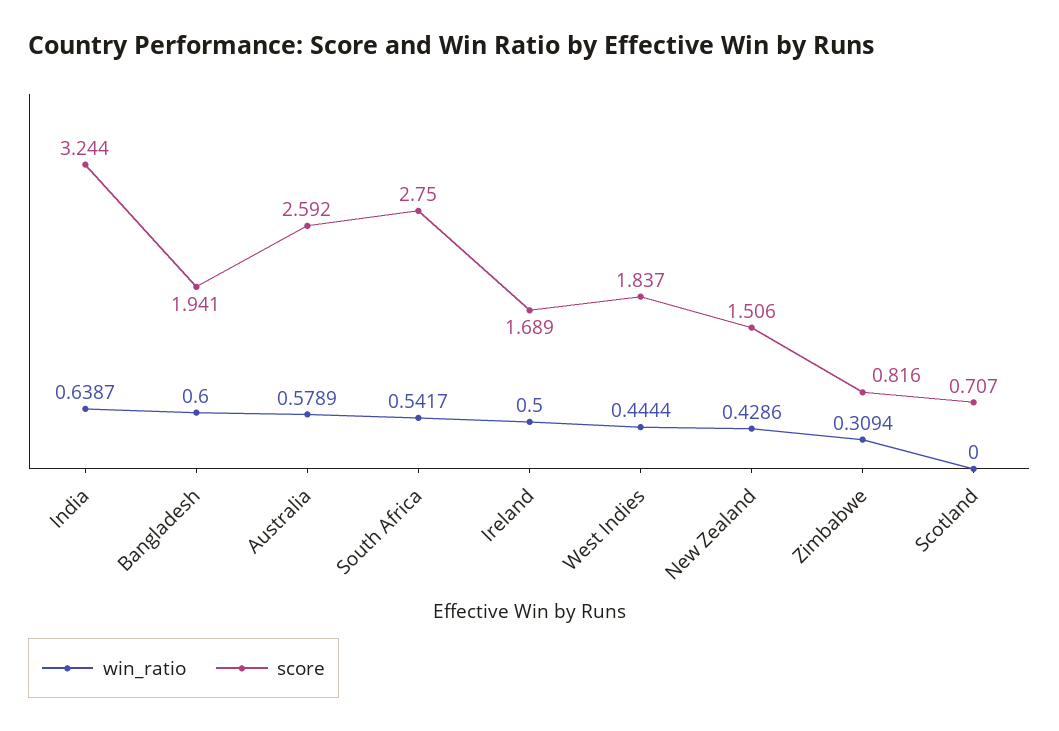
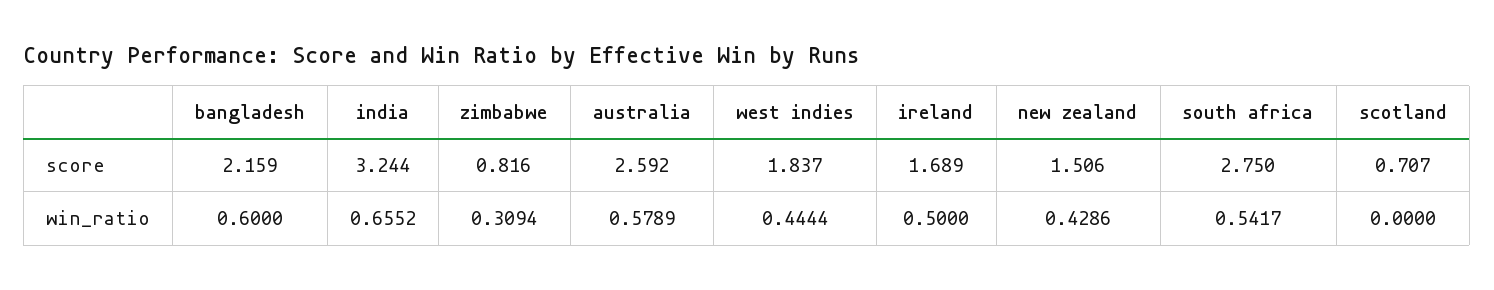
  {
    "win_ratio": {
-     "India": 0.6387,
+     "India": 0.6552,
      "Bangladesh": 0.6,
      "Australia": 0.5789,
      "South Africa": 0.5417,
      "Ireland": 0.5,
      "West Indies": 0.4444,
      "New Zealand": 0.4286,
      "Zimbabwe": 0.3094,
      "Scotland": 0
    },
    "score": {
      "India": 3.244,
-     "Bangladesh": 1.941,
+     "Bangladesh": 2.159,
      "Australia": 2.592,
      "South Africa": 2.75,
      "Ireland": 1.689,
      "West Indies": 1.837,
      "New Zealand": 1.506,
      "Zimbabwe": 0.816,
      "Scotland": 0.707
    }
  }

